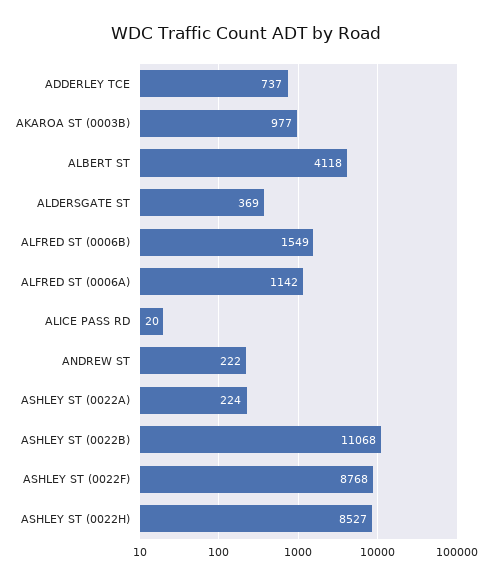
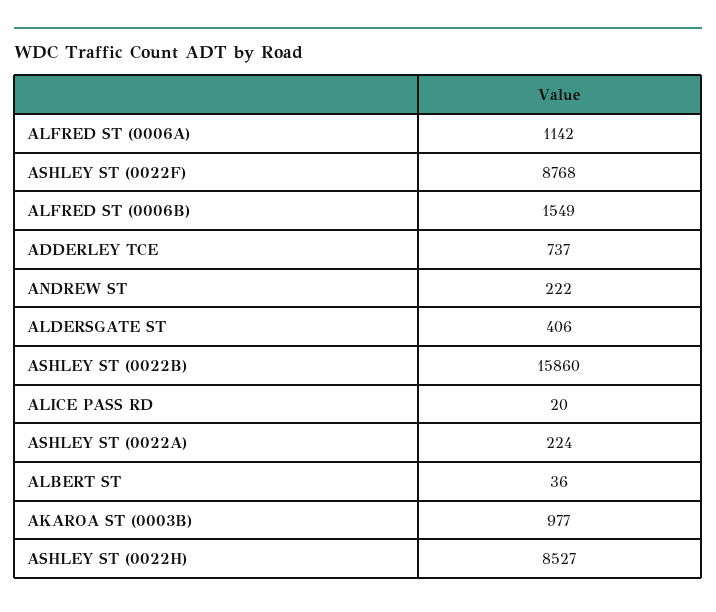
  {
    "ADDERLEY TCE": 737,
    "AKAROA ST (0003B)": 977,
-   "ALBERT ST": 4118,
+   "ALBERT ST": 36,
-   "ALDERSGATE ST": 369,
+   "ALDERSGATE ST": 406,
    "ALFRED ST (0006B)": 1549,
    "ALFRED ST (0006A)": 1142,
    "ALICE PASS RD": 20,
    "ANDREW ST": 222,
    "ASHLEY ST (0022A)": 224,
-   "ASHLEY ST (0022B)": 11068,
+   "ASHLEY ST (0022B)": 15860,
    "ASHLEY ST (0022F)": 8768,
    "ASHLEY ST (0022H)": 8527
  }

